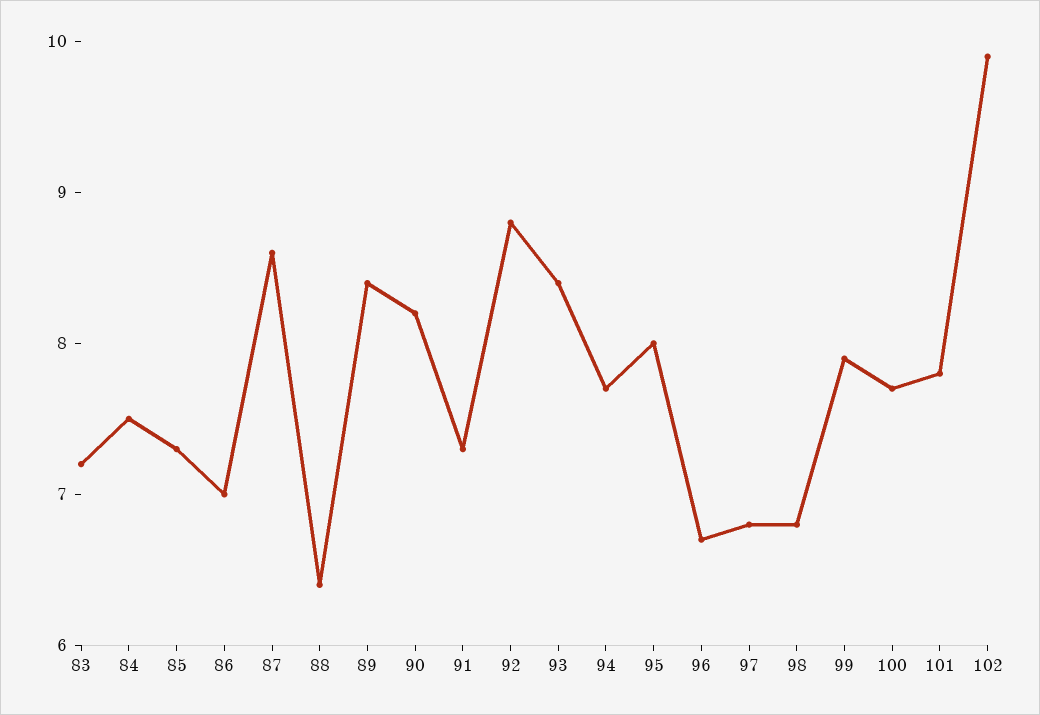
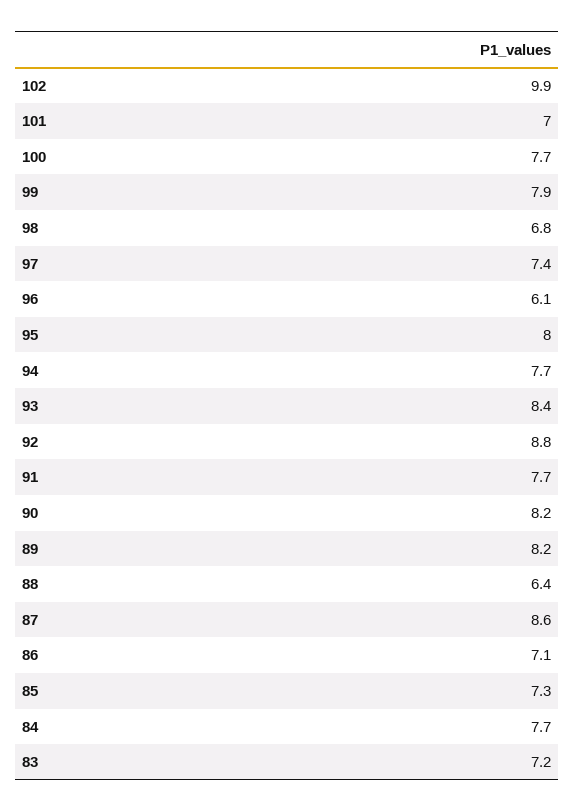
  {
    "83": 7.2,
-   "84": 7.5,
+   "84": 7.7,
    "85": 7.3,
-   "86": 7,
+   "86": 7.1,
    "87": 8.6,
    "88": 6.4,
-   "89": 8.4,
+   "89": 8.2,
    "90": 8.2,
-   "91": 7.3,
+   "91": 7.7,
    "92": 8.8,
    "93": 8.4,
    "94": 7.7,
    "95": 8,
-   "96": 6.7,
+   "96": 6.1,
-   "97": 6.8,
+   "97": 7.4,
    "98": 6.8,
    "99": 7.9,
    "100": 7.7,
-   "101": 7.8,
+   "101": 7,
    "102": 9.9
  }

